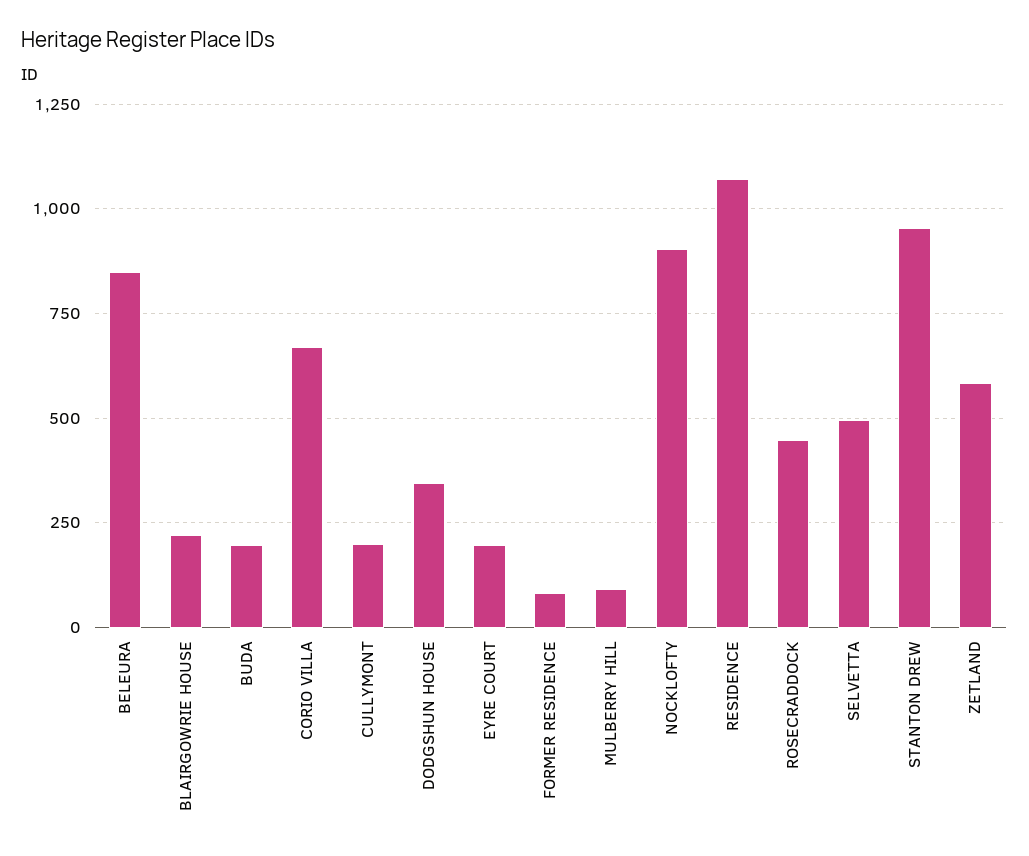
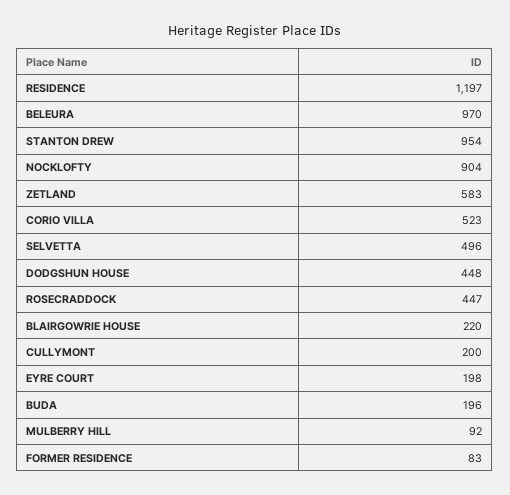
  {
-   "BELEURA": 850,
+   "BELEURA": 970,
    "BLAIRGOWRIE HOUSE": 220,
    "BUDA": 196,
-   "CORIO VILLA": 675,
+   "CORIO VILLA": 523,
    "CULLYMONT": 200,
-   "DODGSHUN HOUSE": 350,
+   "DODGSHUN HOUSE": 448,
    "EYRE COURT": 198,
    "FORMER RESIDENCE": 83,
    "MULBERRY HILL": 92,
    "NOCKLOFTY": 904,
-   "RESIDENCE": 1075,
+   "RESIDENCE": 1197,
    "ROSECRADDOCK": 447,
    "SELVETTA": 496,
    "STANTON DREW": 954,
    "ZETLAND": 583
  }

